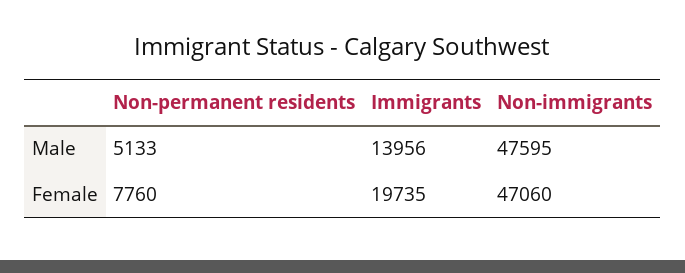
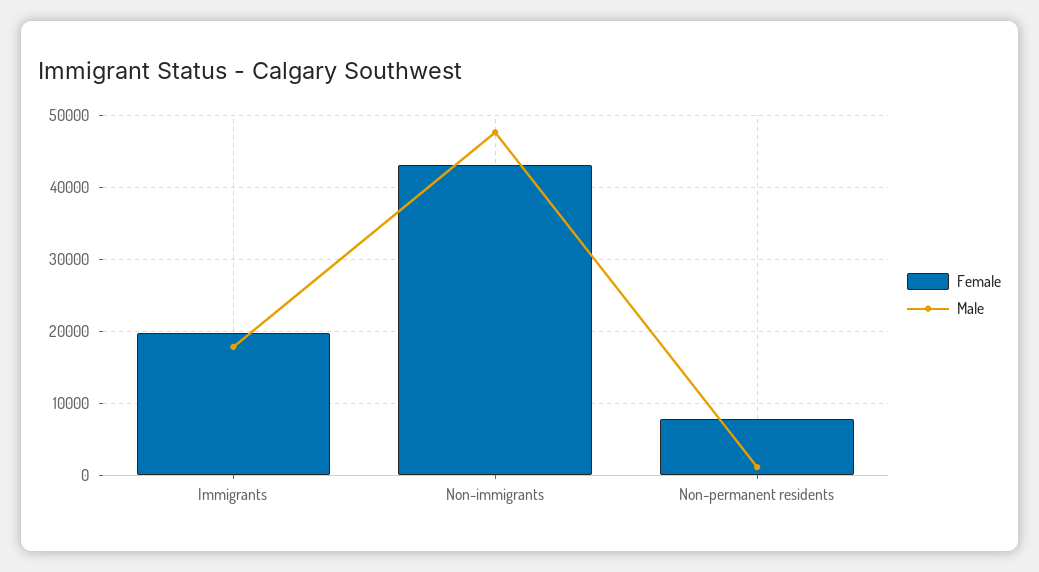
  {
    "Male": {
-     "Non-permanent residents": 5133,
+     "Non-permanent residents": 1000,
-     "Immigrants": 13956,
+     "Immigrants": 18000,
      "Non-immigrants": 47595
    },
    "Female": {
      "Non-permanent residents": 7760,
      "Immigrants": 19735,
-     "Non-immigrants": 47060
+     "Non-immigrants": 43000
    }
  }

